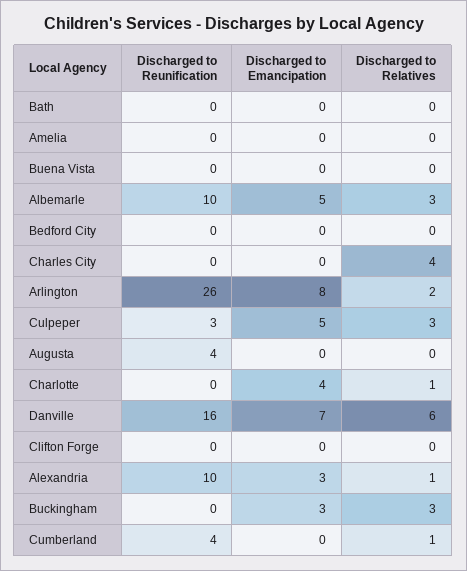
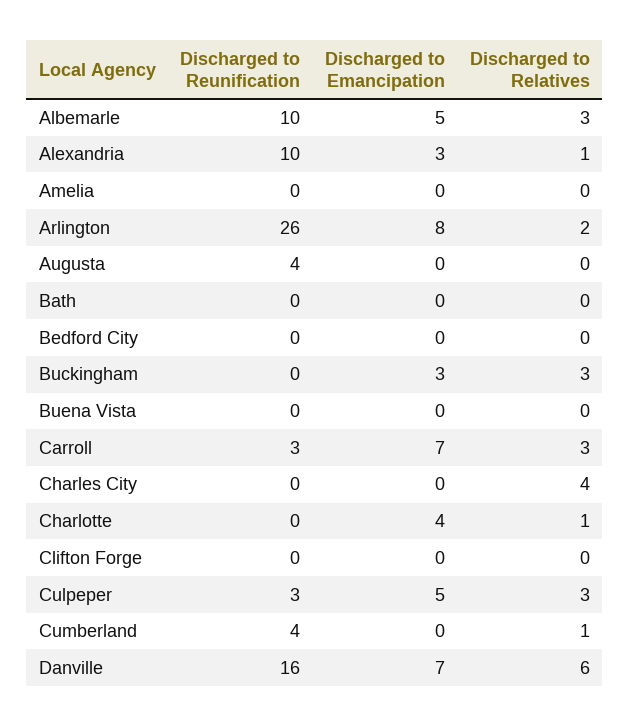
  {
    "Discharged to Reunification": {
      "Bath": 0,
      "Amelia": 0,
      "Buena Vista": 0,
      "Albemarle": 10,
      "Bedford City": 0,
      "Charles City": 0,
      "Arlington": 26,
      "Culpeper": 3,
      "Augusta": 4,
      "Charlotte": 0,
      "Danville": 16,
      "Clifton Forge": 0,
      "Alexandria": 10,
      "Buckingham": 0,
-     "Cumberland": 4
+     "Cumberland": 4,
+     "Carroll": 3
    },
    "Discharged to Emancipation": {
      "Bath": 0,
      "Amelia": 0,
      "Buena Vista": 0,
      "Albemarle": 5,
      "Bedford City": 0,
      "Charles City": 0,
      "Arlington": 8,
      "Culpeper": 5,
      "Augusta": 0,
      "Charlotte": 4,
      "Danville": 7,
      "Clifton Forge": 0,
      "Alexandria": 3,
      "Buckingham": 3,
-     "Cumberland": 0
+     "Cumberland": 0,
+     "Carroll": 7
    },
    "Discharged to Relatives": {
      "Bath": 0,
      "Amelia": 0,
      "Buena Vista": 0,
      "Albemarle": 3,
      "Bedford City": 0,
      "Charles City": 4,
      "Arlington": 2,
      "Culpeper": 3,
      "Augusta": 0,
      "Charlotte": 1,
      "Danville": 6,
      "Clifton Forge": 0,
      "Alexandria": 1,
      "Buckingham": 3,
-     "Cumberland": 1
+     "Cumberland": 1,
+     "Carroll": 3
    }
  }

